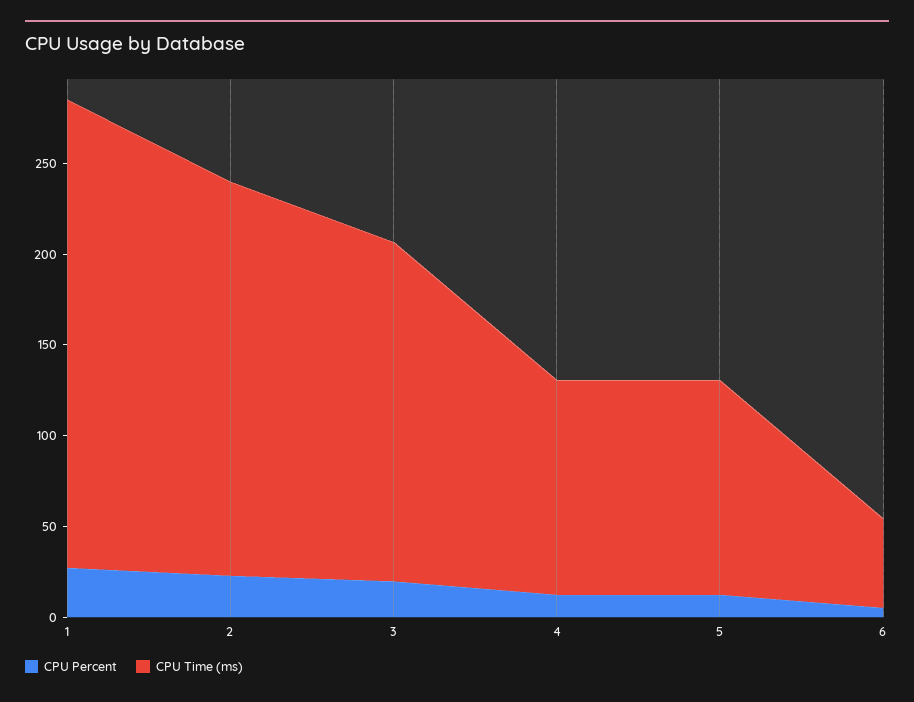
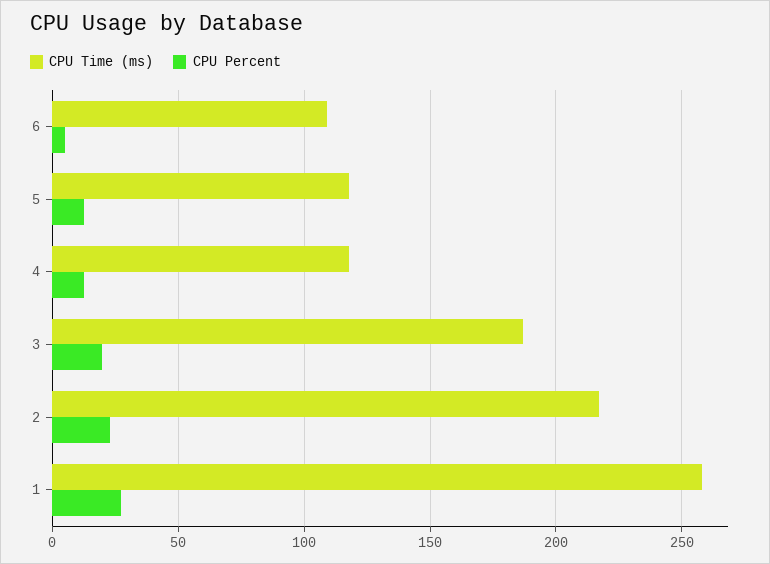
  {
    "CPU Percent": {
      "1": 25,
      "2": 25,
      "3": 20,
      "4": 10,
      "5": 10,
      "6": 5
    },
    "CPU Time (ms)": {
      "1": 260,
      "2": 215,
      "3": 185,
      "4": 120,
      "5": 120,
-     "6": 50
+     "6": 110
    }
  }

